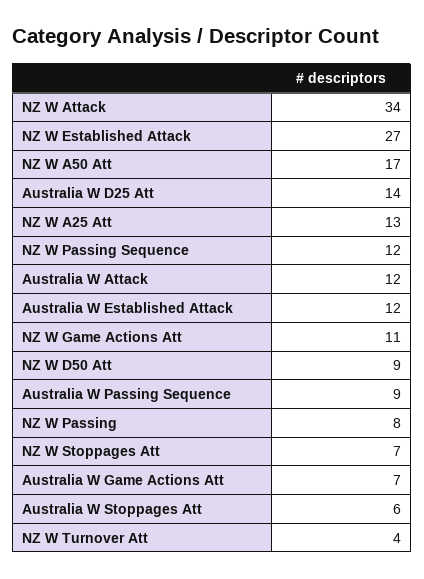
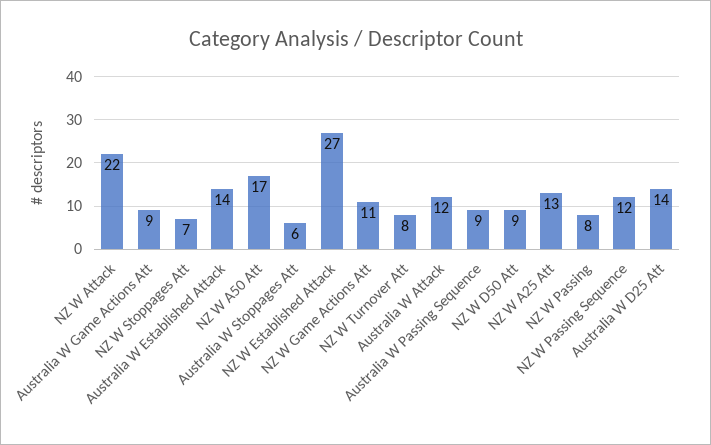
  {
-   "NZ W Attack": 34,
+   "NZ W Attack": 22,
    "NZ W Established Attack": 27,
    "NZ W A50 Att": 17,
    "Australia W D25 Att": 14,
    "NZ W A25 Att": 13,
    "NZ W Passing Sequence": 12,
    "Australia W Attack": 12,
-   "Australia W Established Attack": 12,
+   "Australia W Established Attack": 14,
    "NZ W Game Actions Att": 11,
    "NZ W D50 Att": 9,
    "Australia W Passing Sequence": 9,
    "NZ W Passing": 8,
    "NZ W Stoppages Att": 7,
-   "Australia W Game Actions Att": 7,
+   "Australia W Game Actions Att": 9,
    "Australia W Stoppages Att": 6,
-   "NZ W Turnover Att": 4
+   "NZ W Turnover Att": 8
  }

